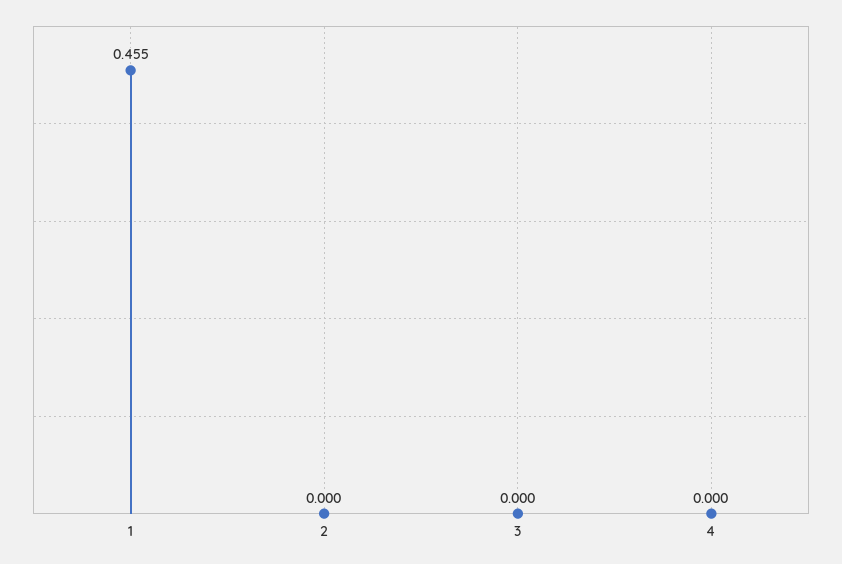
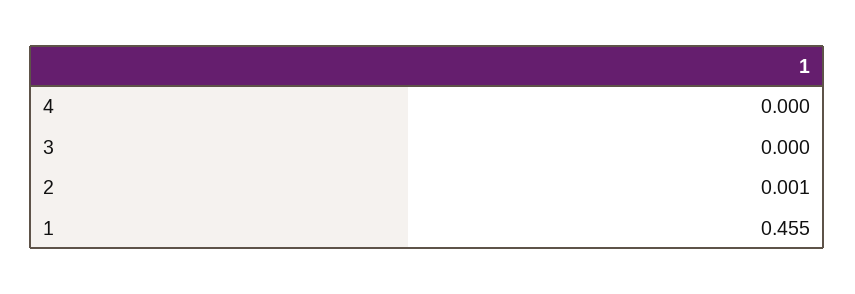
  {
    "1": 0.455,
-   "2": 0,
+   "2": 0.001,
    "3": 0,
    "4": 0
  }

